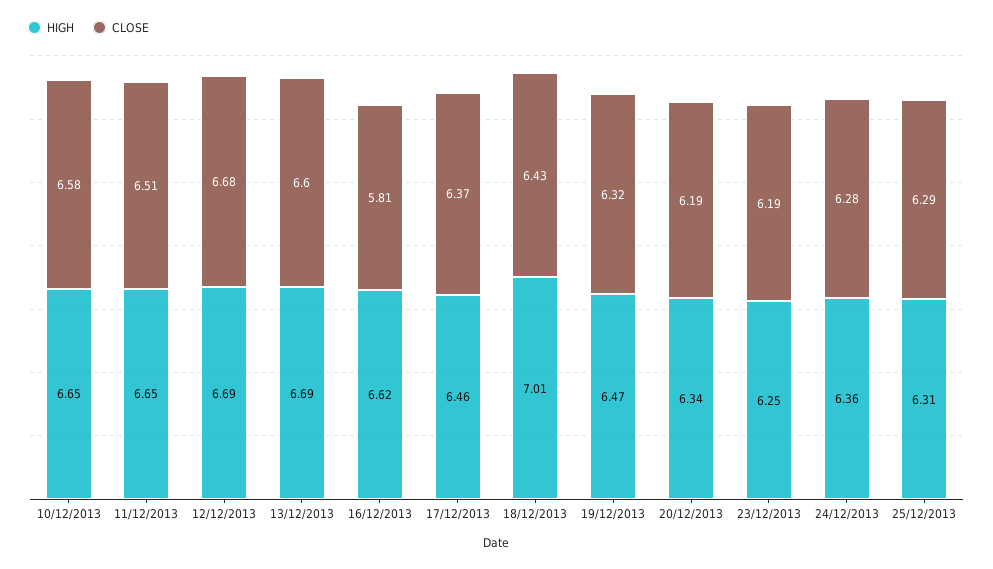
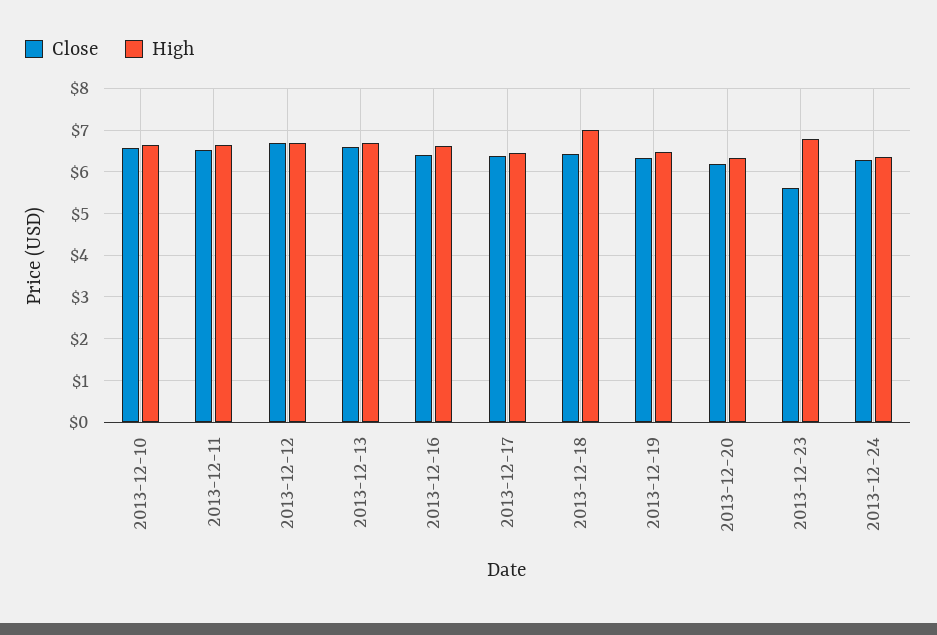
  {
    "HIGH": {
      "10/12/2013": 6.65,
      "11/12/2013": 6.65,
      "12/12/2013": 6.69,
      "13/12/2013": 6.69,
      "16/12/2013": 6.62,
      "17/12/2013": 6.46,
      "18/12/2013": 7.01,
      "19/12/2013": 6.47,
      "20/12/2013": 6.34,
-     "23/12/2013": 6.25,
+     "23/12/2013": 6.8,
-     "24/12/2013": 6.36,
+     "24/12/2013": 6.36
-     "25/12/2013": 6.31
    },
    "CLOSE": {
      "10/12/2013": 6.58,
      "11/12/2013": 6.51,
      "12/12/2013": 6.68,
      "13/12/2013": 6.6,
-     "16/12/2013": 5.81,
+     "16/12/2013": 6.4,
      "17/12/2013": 6.37,
      "18/12/2013": 6.43,
      "19/12/2013": 6.32,
      "20/12/2013": 6.19,
-     "23/12/2013": 6.19,
+     "23/12/2013": 5.6,
-     "24/12/2013": 6.28,
+     "24/12/2013": 6.28
-     "25/12/2013": 6.29
    }
  }

